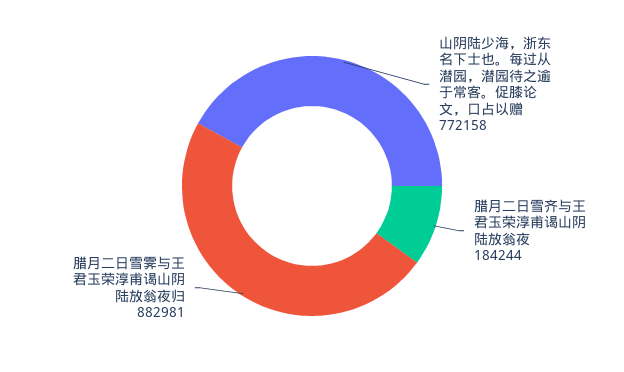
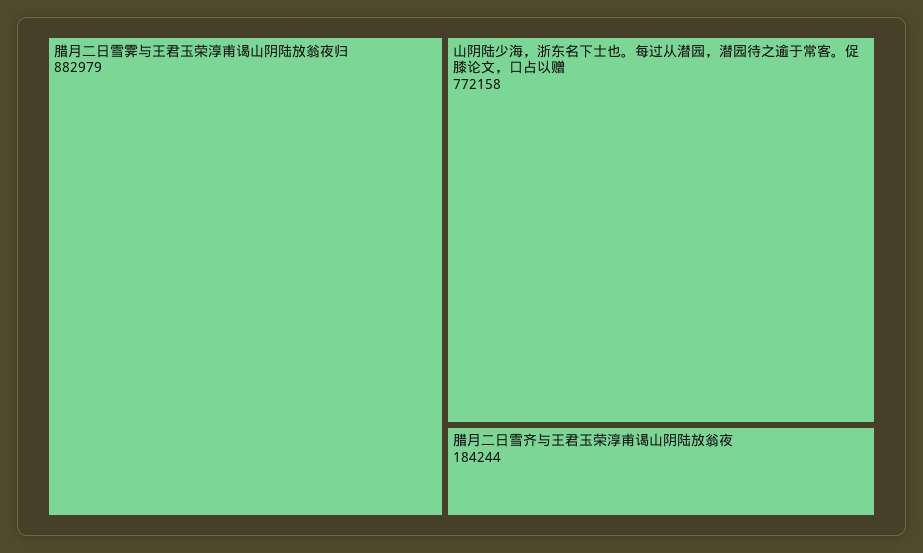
  {
    "山阴陆少海，浙东名下士也。每过从潜园，潜园待之逾于常客。促膝论文，口占以赠": 772158,
    "腊月二日雪齐与王君玉荣淳甫谒山阴陆放翁夜": 184244,
-   "腊月二日雪霁与王君玉荣淳甫谒山阴陆放翁夜归": 882981
+   "腊月二日雪霁与王君玉荣淳甫谒山阴陆放翁夜归": 882979
  }

